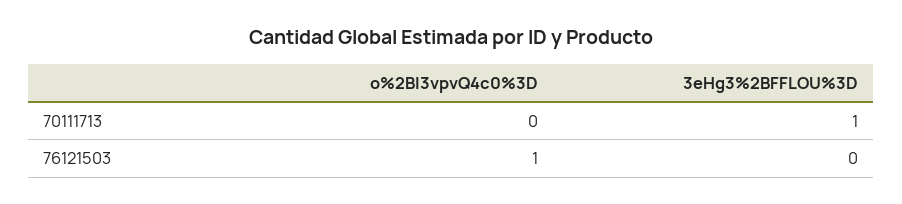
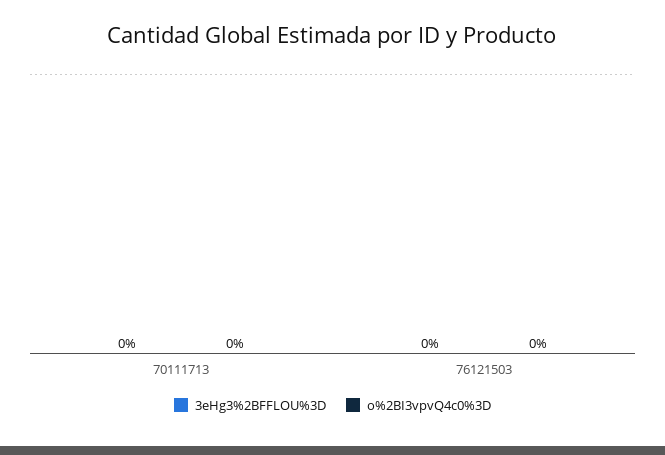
  {
    "o%2BI3vpvQ4c0%3D": {
      "70111713": 0,
-     "76121503": 1
+     "76121503": 0
    },
    "3eHg3%2BFFLOU%3D": {
-     "70111713": 1,
+     "70111713": 0,
      "76121503": 0
    }
  }

